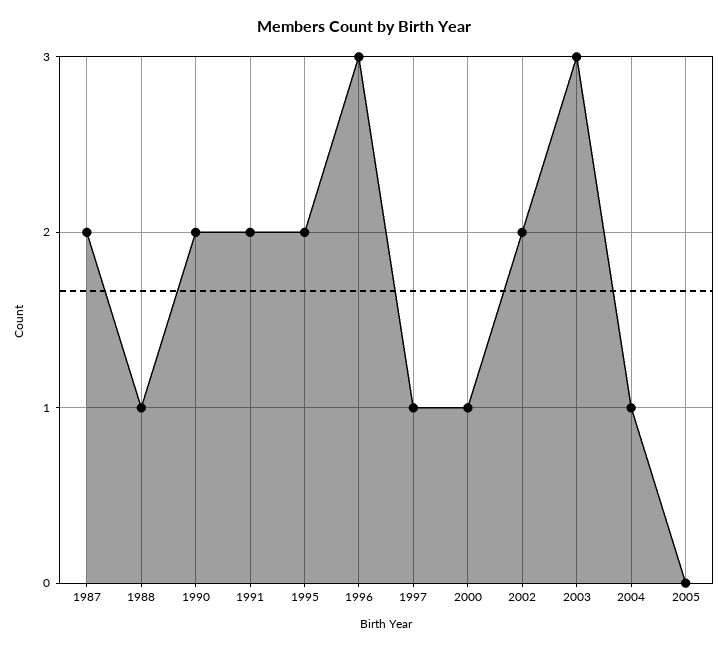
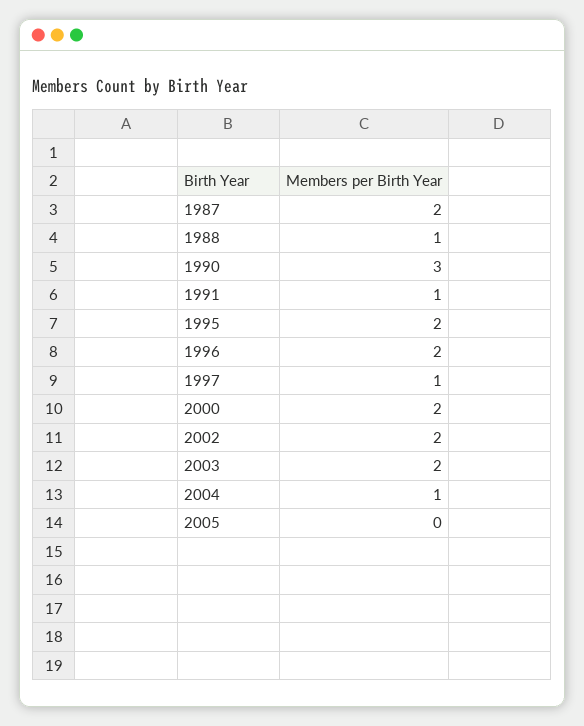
  {
    "1987": 2,
    "1988": 1,
-   "1990": 2,
+   "1990": 3,
-   "1991": 2,
+   "1991": 1,
    "1995": 2,
-   "1996": 3,
+   "1996": 2,
    "1997": 1,
-   "2000": 1,
+   "2000": 2,
    "2002": 2,
-   "2003": 3,
+   "2003": 2,
    "2004": 1,
    "2005": 0
  }

